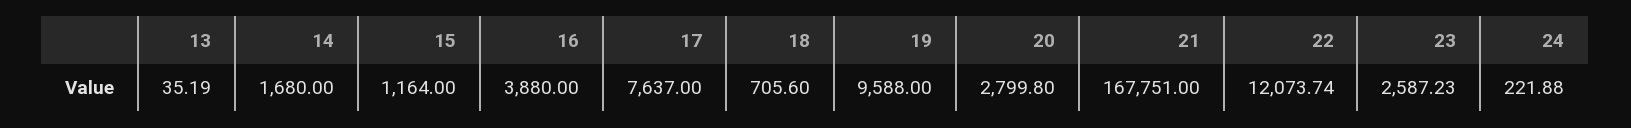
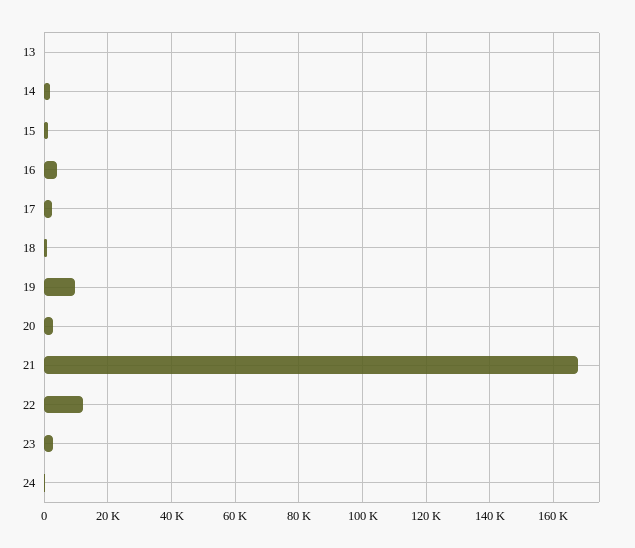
  {
    "13": 35.19,
    "14": 1680,
    "15": 1164,
    "16": 3880,
-   "17": 7637,
+   "17": 2000,
    "18": 705.6,
    "19": 9588,
    "20": 2799.8,
    "21": 167751,
    "22": 12073.74,
    "23": 2587.23,
    "24": 221.88
  }

